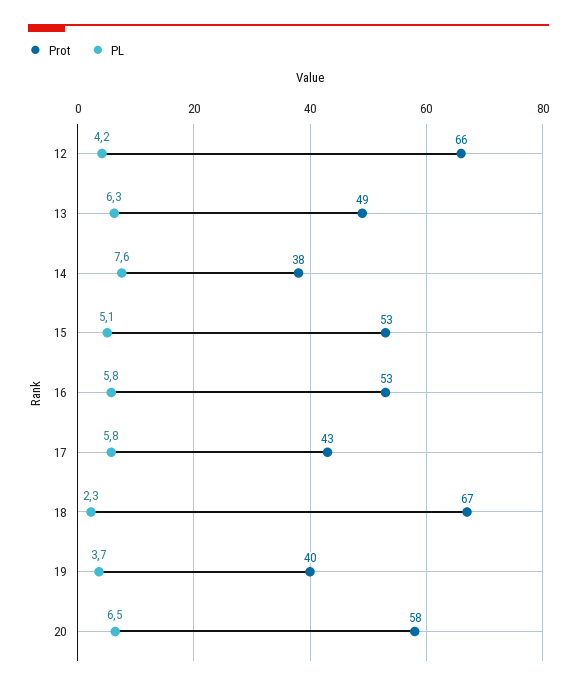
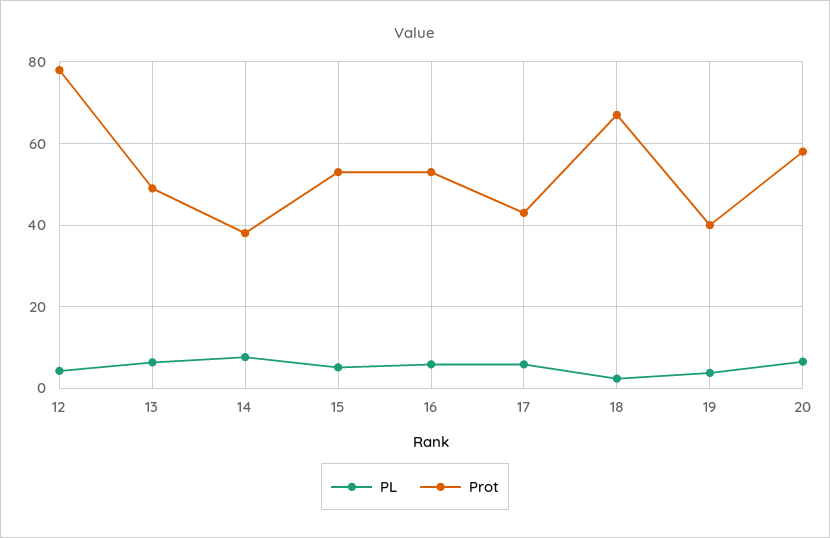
  {
    "Prot": {
-     "12": 66,
+     "12": 78,
      "13": 49,
      "14": 38,
      "15": 53,
      "16": 53,
      "17": 43,
      "18": 67,
      "19": 40,
      "20": 58
    },
    "PL": {
      "12": 4.2,
      "13": 6.3,
      "14": 7.6,
      "15": 5.1,
      "16": 5.8,
      "17": 5.8,
      "18": 2.3,
      "19": 3.7,
      "20": 6.5
    }
  }

